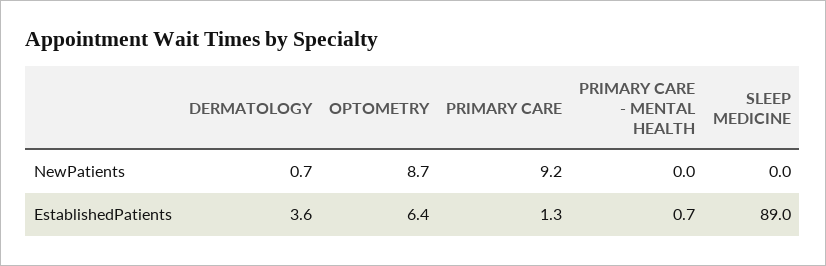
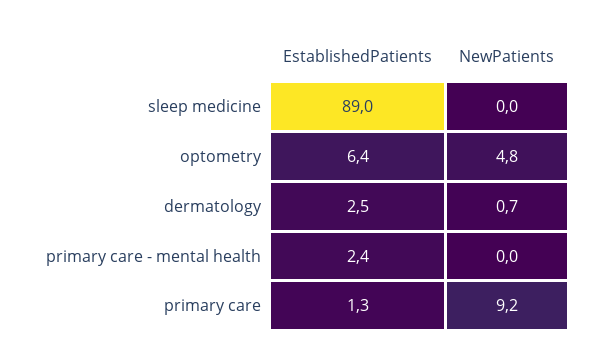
  {
    "DERMATOLOGY": {
      "NewPatients": 0.7,
-     "EstablishedPatients": 3.6
+     "EstablishedPatients": 2.5
    },
    "OPTOMETRY": {
-     "NewPatients": 8.7,
+     "NewPatients": 4.8,
      "EstablishedPatients": 6.4
    },
    "PRIMARY CARE": {
      "NewPatients": 9.2,
      "EstablishedPatients": 1.3
    },
    "PRIMARY CARE - MENTAL HEALTH": {
      "NewPatients": 0,
-     "EstablishedPatients": 0.7
+     "EstablishedPatients": 2.4
    },
    "SLEEP MEDICINE": {
      "NewPatients": 0,
      "EstablishedPatients": 89
    }
  }

